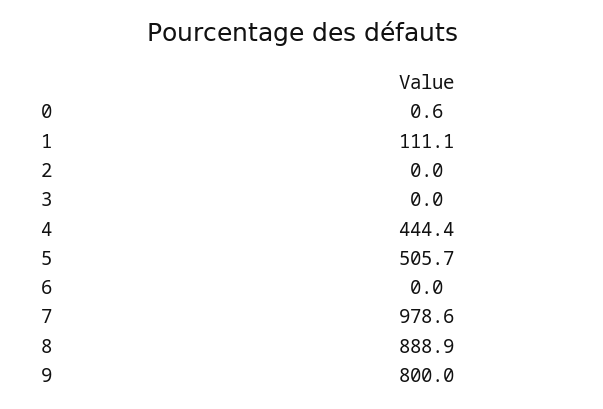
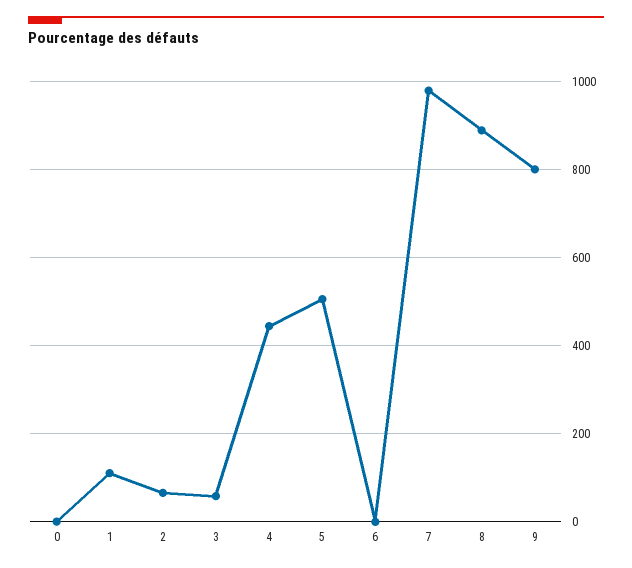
  {
    "0": 0.6,
    "1": 111.1,
-   "2": 0,
+   "2": 60,
-   "3": 0,
+   "3": 60,
    "4": 444.4,
    "5": 505.7,
    "6": 0,
    "7": 978.6,
    "8": 888.9,
    "9": 800
  }

